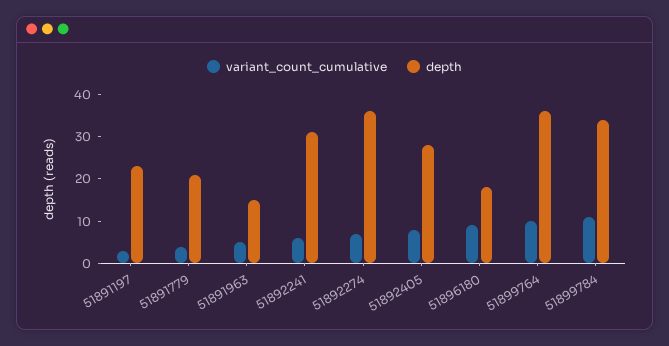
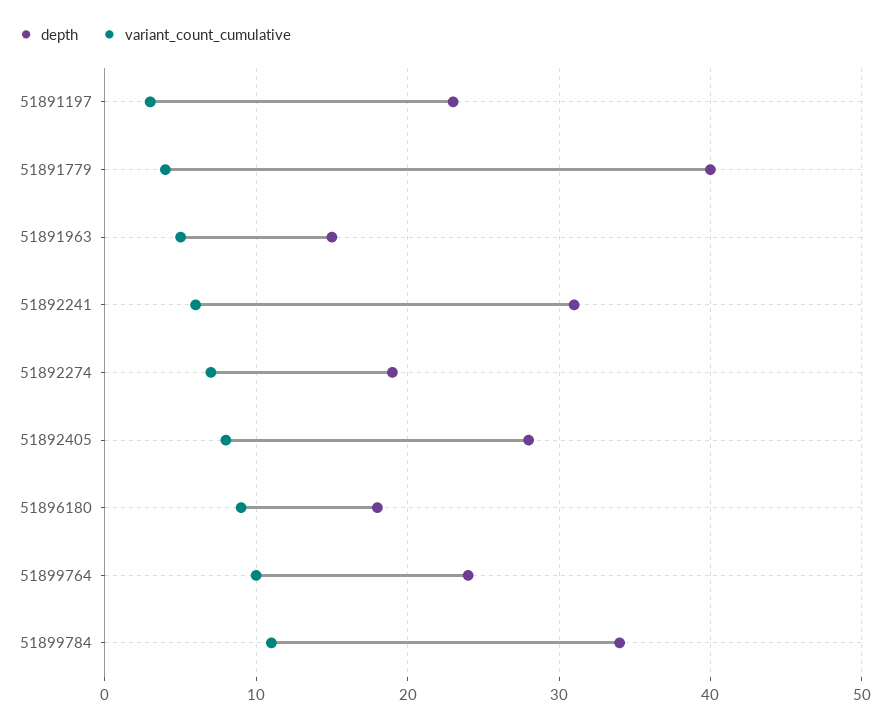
  {
    "variant_count_cumulative": {
      "51891197": 3,
      "51891779": 4,
      "51891963": 5,
      "51892241": 6,
      "51892274": 7,
      "51892405": 8,
      "51896180": 9,
      "51899764": 10,
      "51899784": 11
    },
    "depth": {
      "51891197": 23,
-     "51891779": 20,
+     "51891779": 40,
      "51891963": 15,
      "51892241": 31,
-     "51892274": 35,
+     "51892274": 19,
      "51892405": 28,
      "51896180": 18,
-     "51899764": 35,
+     "51899764": 24,
      "51899784": 34
    }
  }

